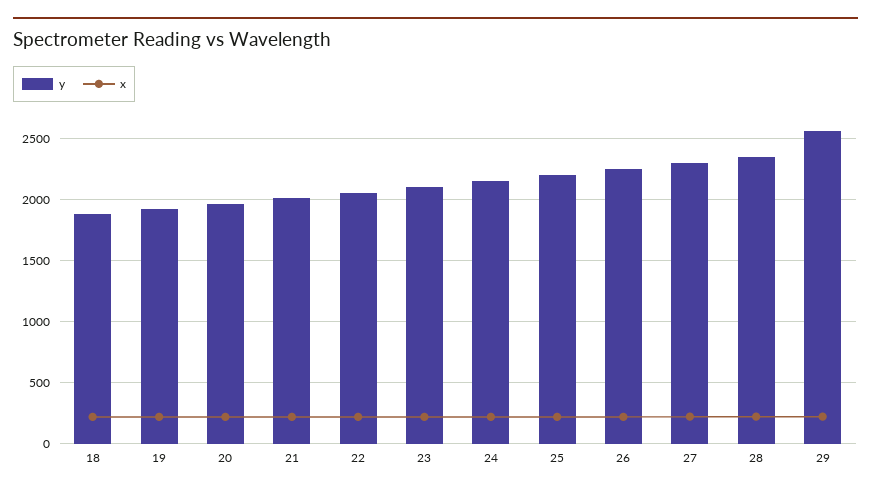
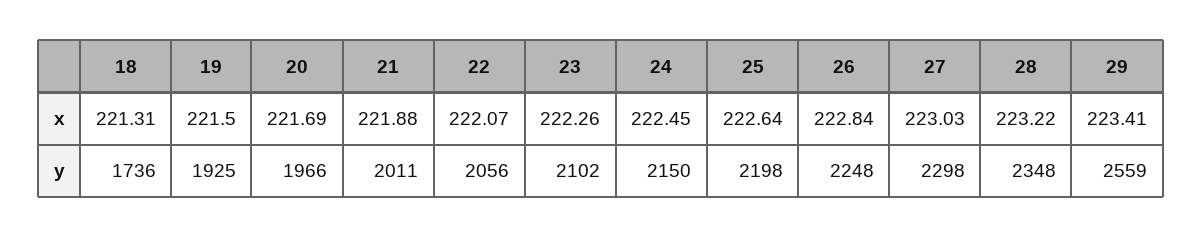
  {
    "y": {
-     "18": 1900,
+     "18": 1736,
      "19": 1925,
      "20": 1966,
      "21": 2011,
      "22": 2056,
      "23": 2102,
      "24": 2150,
      "25": 2198,
      "26": 2248,
      "27": 2298,
      "28": 2348,
      "29": 2559
    },
    "x": {
      "18": 221.31,
      "19": 221.5,
      "20": 221.69,
      "21": 221.88,
      "22": 222.07,
      "23": 222.26,
      "24": 222.45,
      "25": 222.64,
      "26": 222.84,
      "27": 223.03,
      "28": 223.22,
      "29": 223.41
    }
  }

